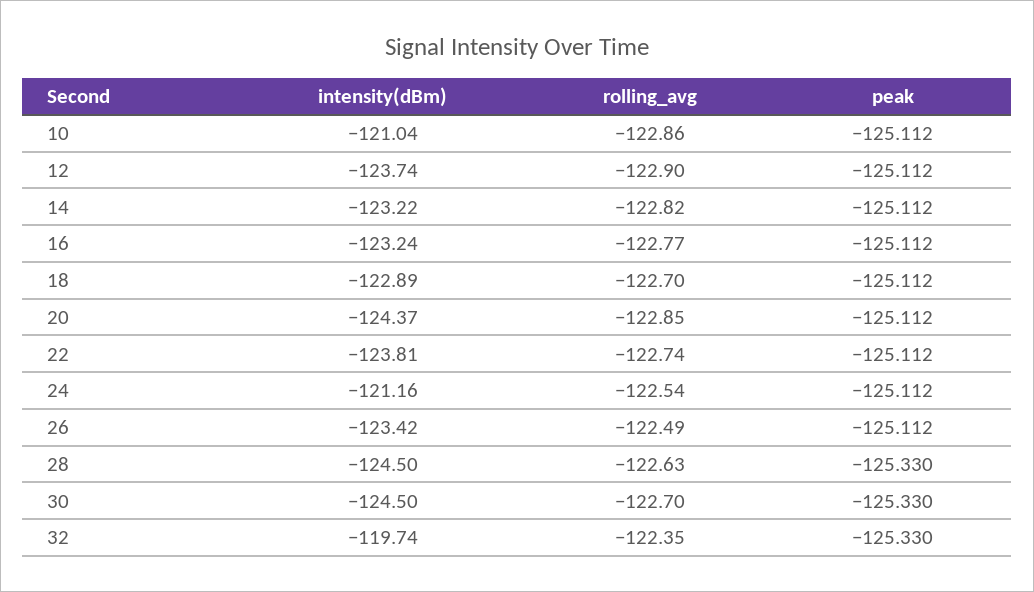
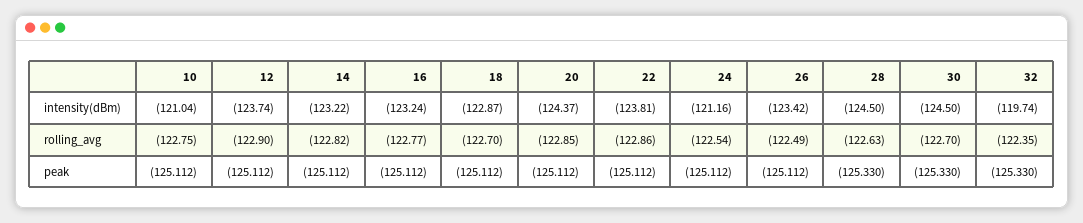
  {
    "intensity(dBm)": {
      "10": -121.04,
      "12": -123.74,
      "14": -123.22,
      "16": -123.24,
-     "18": -122.89,
+     "18": -122.87,
      "20": -124.37,
      "22": -123.81,
      "24": -121.16,
      "26": -123.42,
      "28": -124.5,
      "30": -124.5,
      "32": -119.74
    },
    "rolling_avg": {
-     "10": -122.86,
+     "10": -122.75,
      "12": -122.9,
      "14": -122.82,
      "16": -122.77,
      "18": -122.7,
      "20": -122.85,
-     "22": -122.74,
+     "22": -122.86,
      "24": -122.54,
      "26": -122.49,
      "28": -122.63,
      "30": -122.7,
      "32": -122.35
    },
    "peak": {
      "10": -125.112,
      "12": -125.112,
      "14": -125.112,
      "16": -125.112,
      "18": -125.112,
      "20": -125.112,
      "22": -125.112,
      "24": -125.112,
      "26": -125.112,
      "28": -125.33,
      "30": -125.33,
      "32": -125.33
    }
  }

